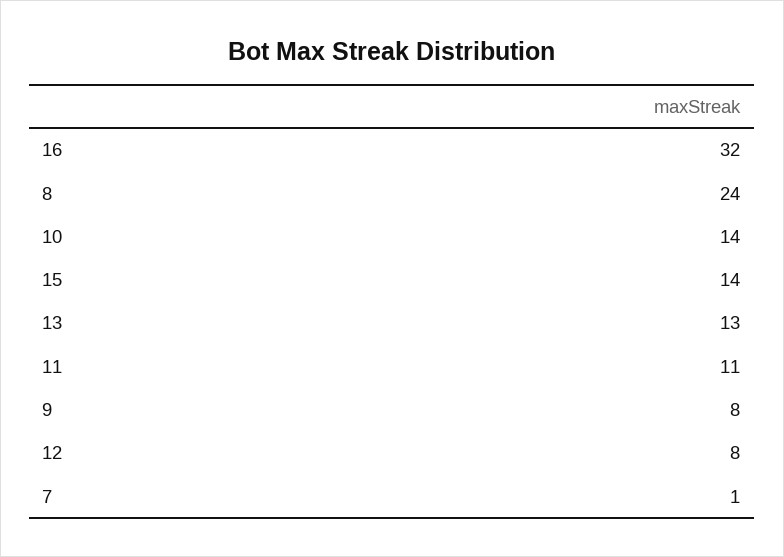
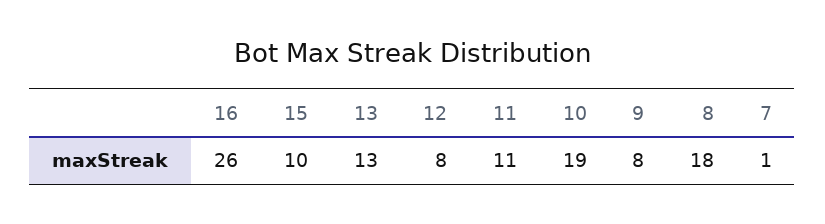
  {
-   "16": 32,
+   "16": 26,
-   "8": 24,
+   "8": 18,
-   "10": 14,
+   "10": 19,
-   "15": 14,
+   "15": 10,
    "13": 13,
    "11": 11,
    "9": 8,
    "12": 8,
    "7": 1
  }

